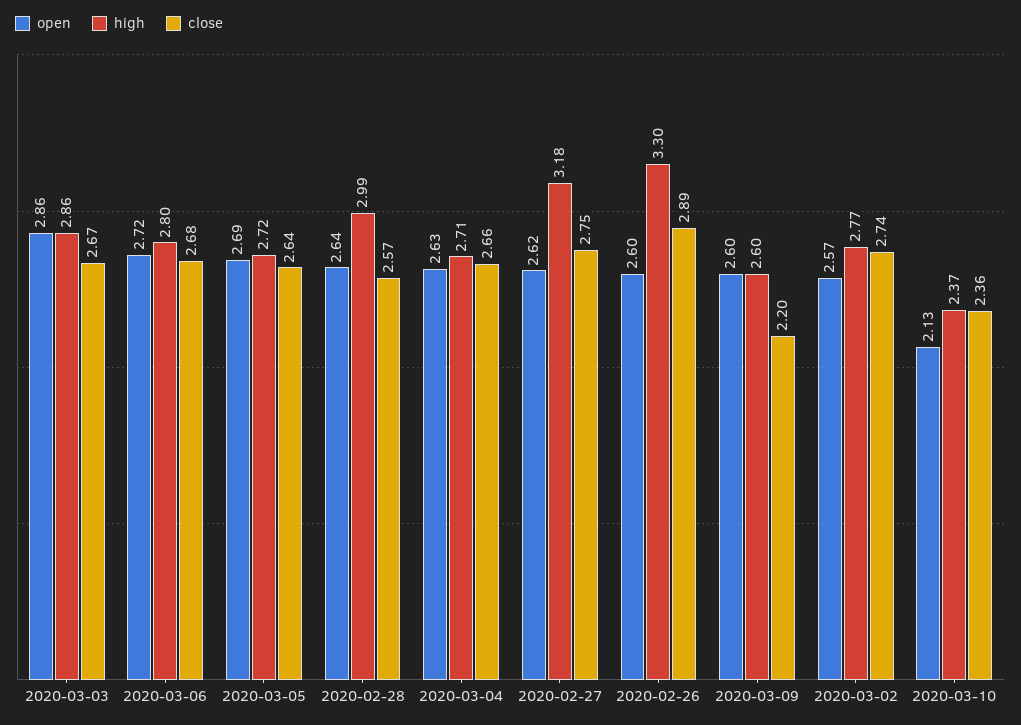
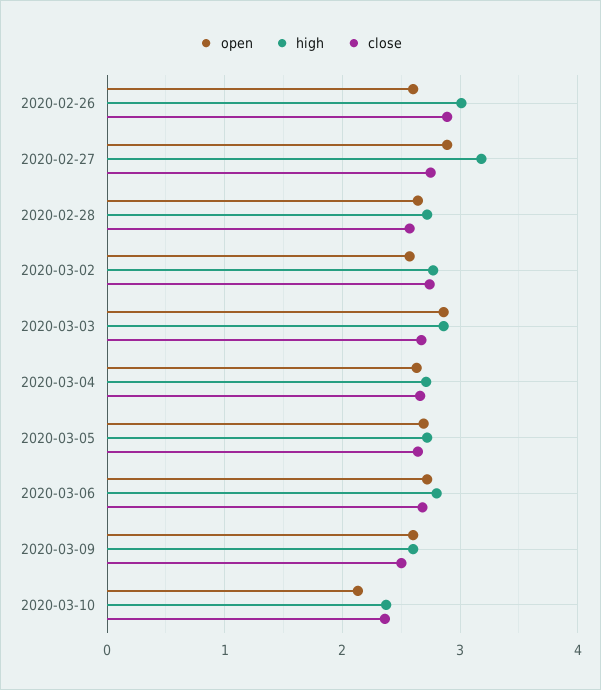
  {
    "open": {
      "2020-03-03": 2.86,
      "2020-03-06": 2.72,
      "2020-03-05": 2.69,
      "2020-02-28": 2.64,
      "2020-03-04": 2.63,
-     "2020-02-27": 2.62,
+     "2020-02-27": 2.9,
      "2020-02-26": 2.6,
      "2020-03-09": 2.6,
      "2020-03-02": 2.57,
      "2020-03-10": 2.13
    },
    "high": {
      "2020-03-03": 2.86,
      "2020-03-06": 2.8,
      "2020-03-05": 2.72,
-     "2020-02-28": 2.99,
+     "2020-02-28": 2.7,
      "2020-03-04": 2.71,
      "2020-02-27": 3.18,
-     "2020-02-26": 3.3,
+     "2020-02-26": 3,
      "2020-03-09": 2.6,
      "2020-03-02": 2.77,
      "2020-03-10": 2.37
    },
    "close": {
      "2020-03-03": 2.67,
      "2020-03-06": 2.68,
      "2020-03-05": 2.64,
      "2020-02-28": 2.57,
      "2020-03-04": 2.66,
      "2020-02-27": 2.75,
      "2020-02-26": 2.89,
-     "2020-03-09": 2.2,
+     "2020-03-09": 2.5,
      "2020-03-02": 2.74,
      "2020-03-10": 2.36
    }
  }

